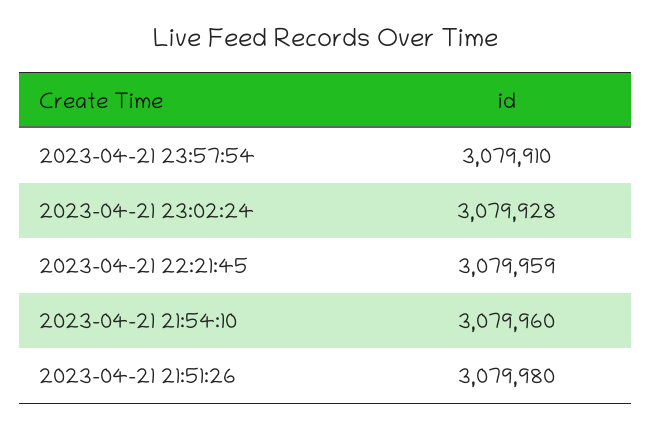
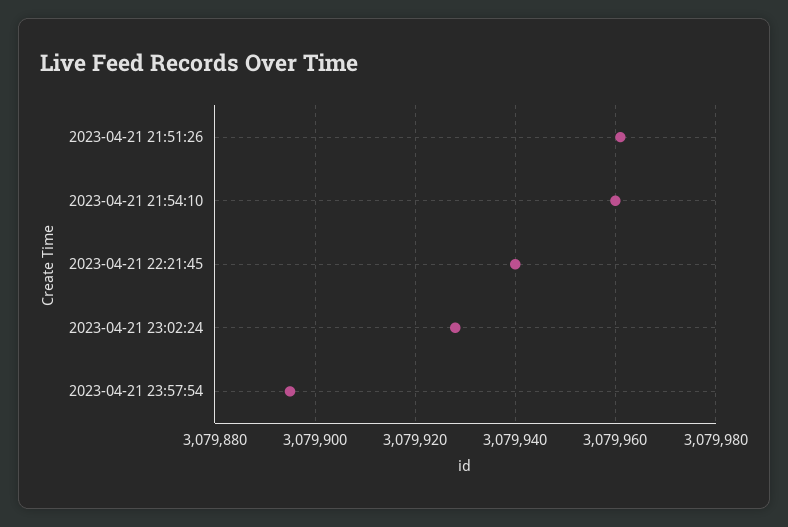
  {
-   "2023-04-21 23:57:54": 3079910,
+   "2023-04-21 23:57:54": 3079895,
    "2023-04-21 23:02:24": 3079928,
-   "2023-04-21 22:21:45": 3079959,
+   "2023-04-21 22:21:45": 3079940,
    "2023-04-21 21:54:10": 3079960,
-   "2023-04-21 21:51:26": 3079980
+   "2023-04-21 21:51:26": 3079960
  }

